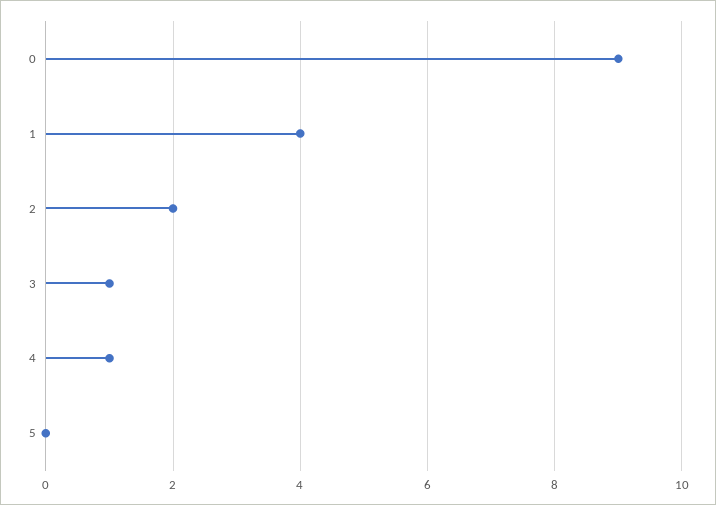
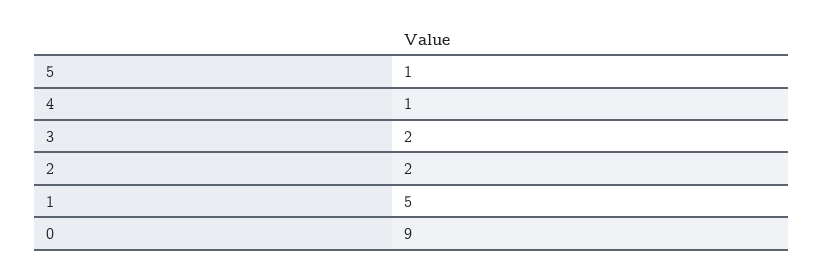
  {
    "0": 9,
-   "1": 4,
+   "1": 5,
    "2": 2,
-   "3": 1,
+   "3": 2,
    "4": 1,
-   "5": 0
+   "5": 1
  }

